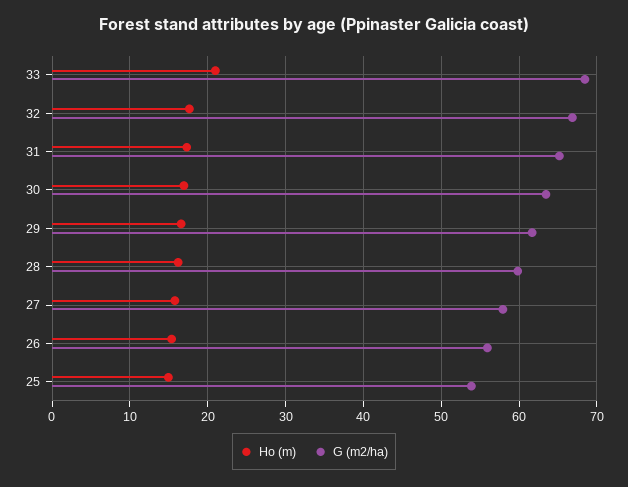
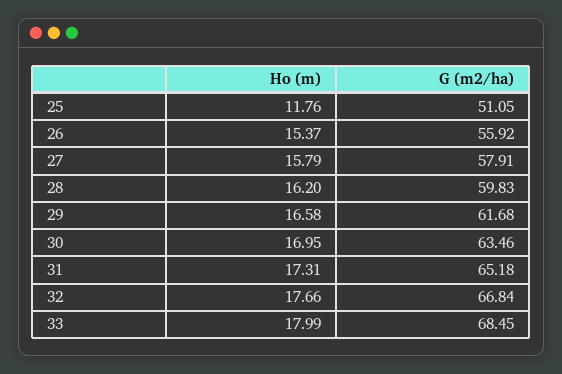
  {
    "Ho (m)": {
-     "33": 21,
+     "33": 17.99,
      "32": 17.66,
      "31": 17.31,
      "30": 16.95,
      "29": 16.58,
      "28": 16.2,
      "27": 15.79,
      "26": 15.37,
-     "25": 15
+     "25": 11.76
    },
    "G (m2/ha)": {
      "33": 68.45,
      "32": 66.84,
      "31": 65.18,
      "30": 63.46,
      "29": 61.68,
      "28": 59.83,
      "27": 57.91,
      "26": 55.92,
-     "25": 54
+     "25": 51.05
    }
  }

